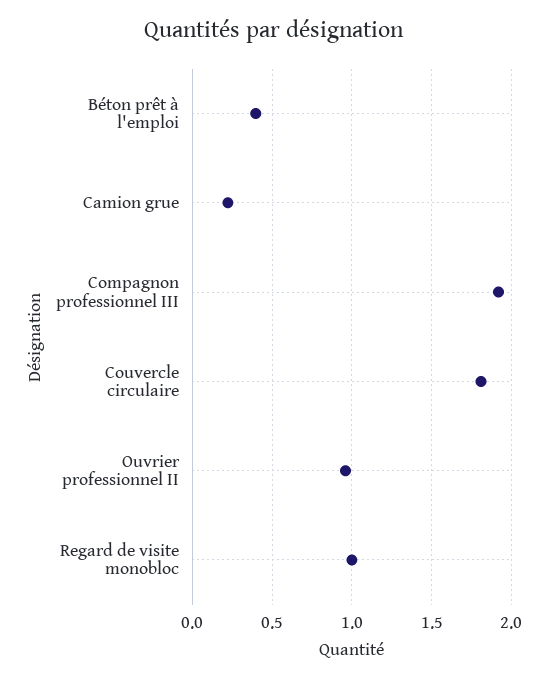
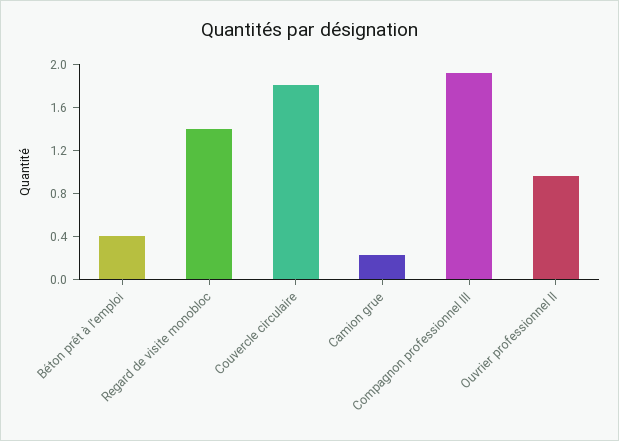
  {
    "Béton prêt à l'emploi": 0.4,
    "Camion grue": 0.2,
    "Compagnon professionnel III": 1.9,
    "Couvercle circulaire": 1.8,
    "Ouvrier professionnel II": 0.95,
-   "Regard de visite monobloc": 1
+   "Regard de visite monobloc": 1.4
  }

